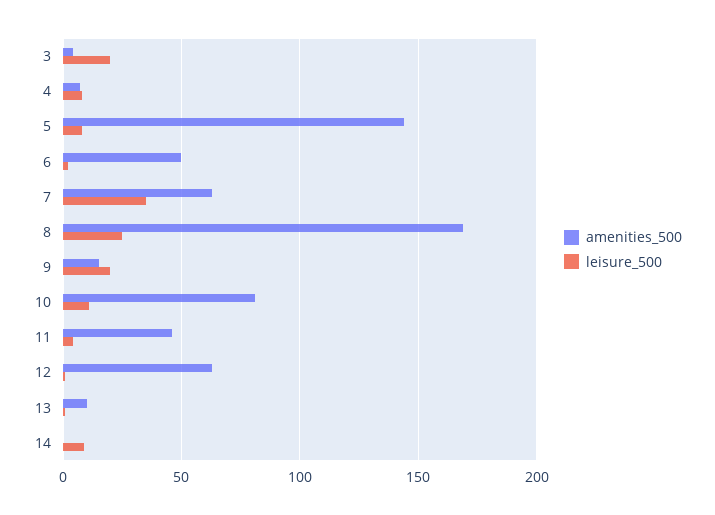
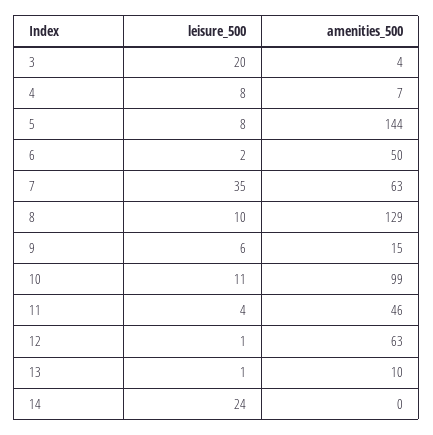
  {
    "amenities_500": {
      "3": 4,
      "4": 7,
      "5": 144,
      "6": 50,
      "7": 63,
-     "8": 170,
+     "8": 129,
      "9": 15,
-     "10": 80,
+     "10": 99,
      "11": 46,
      "12": 63,
      "13": 10,
      "14": 0
    },
    "leisure_500": {
      "3": 20,
      "4": 8,
      "5": 8,
      "6": 2,
      "7": 35,
-     "8": 25,
+     "8": 10,
-     "9": 20,
+     "9": 6,
      "10": 11,
      "11": 4,
      "12": 1,
      "13": 1,
-     "14": 10
+     "14": 24
    }
  }

